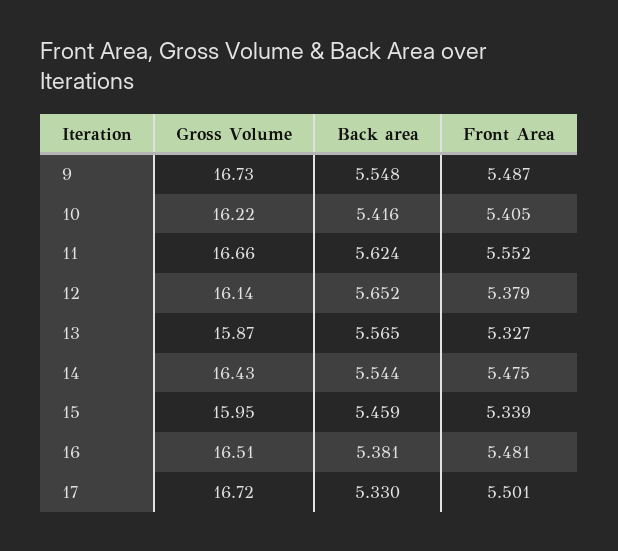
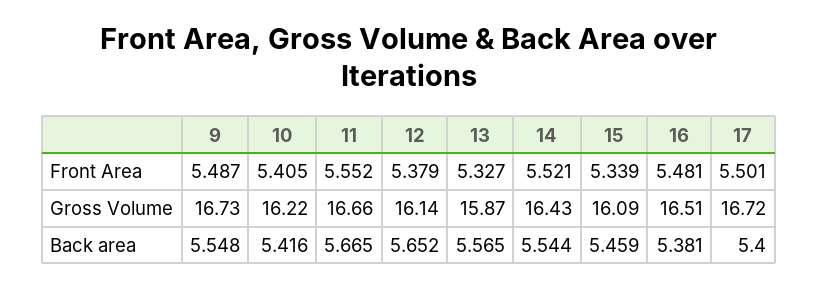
  {
    "Gross Volume": {
      "9": 16.73,
      "10": 16.22,
      "11": 16.66,
      "12": 16.14,
      "13": 15.87,
      "14": 16.43,
-     "15": 15.95,
+     "15": 16.09,
      "16": 16.51,
      "17": 16.72
    },
    "Back area": {
      "9": 5.548,
      "10": 5.416,
-     "11": 5.624,
+     "11": 5.665,
      "12": 5.652,
      "13": 5.565,
      "14": 5.544,
      "15": 5.459,
      "16": 5.381,
-     "17": 5.33
+     "17": 5.4
    },
    "Front Area": {
      "9": 5.487,
      "10": 5.405,
      "11": 5.552,
      "12": 5.379,
      "13": 5.327,
-     "14": 5.475,
+     "14": 5.521,
      "15": 5.339,
      "16": 5.481,
      "17": 5.501
    }
  }

